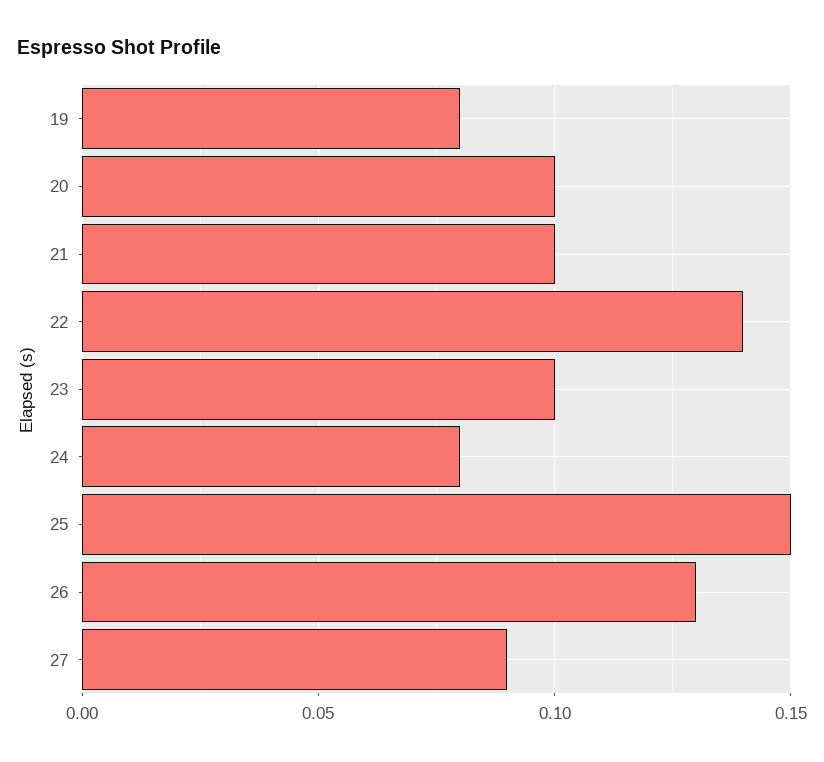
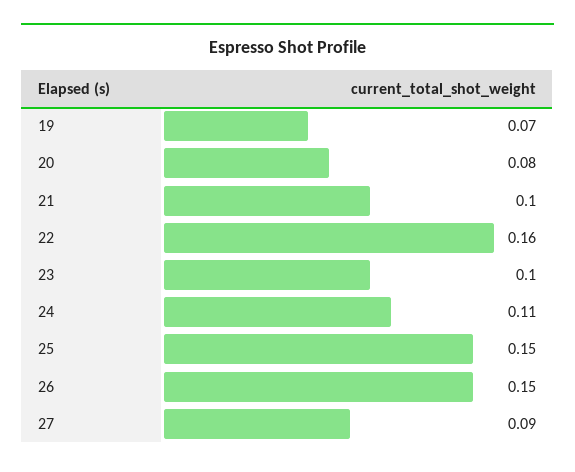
  {
-   "19": 0.08,
+   "19": 0.07,
-   "20": 0.1,
+   "20": 0.08,
    "21": 0.1,
-   "22": 0.14,
+   "22": 0.16,
    "23": 0.1,
-   "24": 0.08,
+   "24": 0.11,
    "25": 0.15,
-   "26": 0.13,
+   "26": 0.15,
    "27": 0.09
  }

